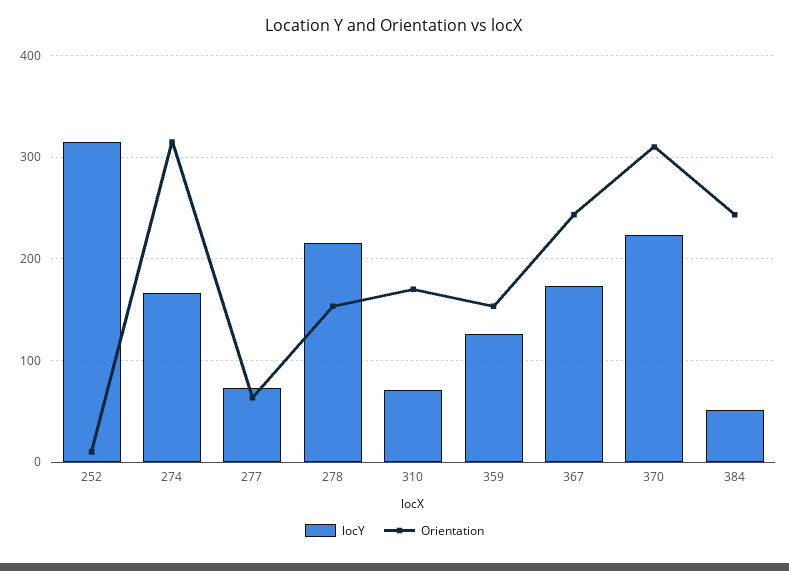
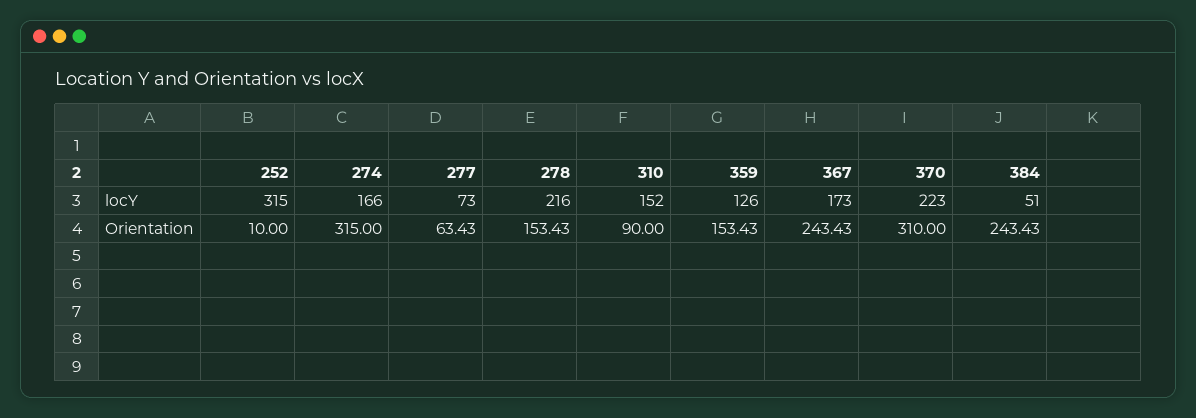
  {
    "locY": {
      "252": 315,
      "274": 166,
      "277": 73,
      "278": 216,
-     "310": 70,
+     "310": 152,
      "359": 126,
      "367": 173,
      "370": 223,
      "384": 51
    },
    "Orientation": {
      "252": 10,
      "274": 315,
      "277": 63.43,
      "278": 153.43,
-     "310": 170,
+     "310": 90,
      "359": 153.43,
      "367": 243.43,
      "370": 310,
      "384": 243.43
    }
  }

